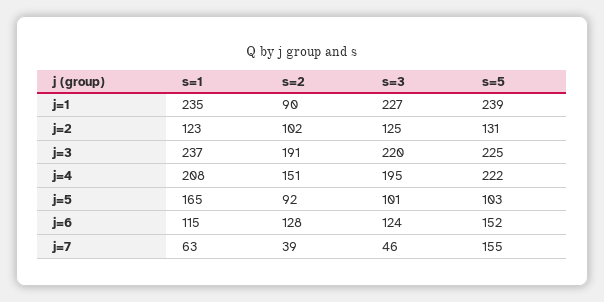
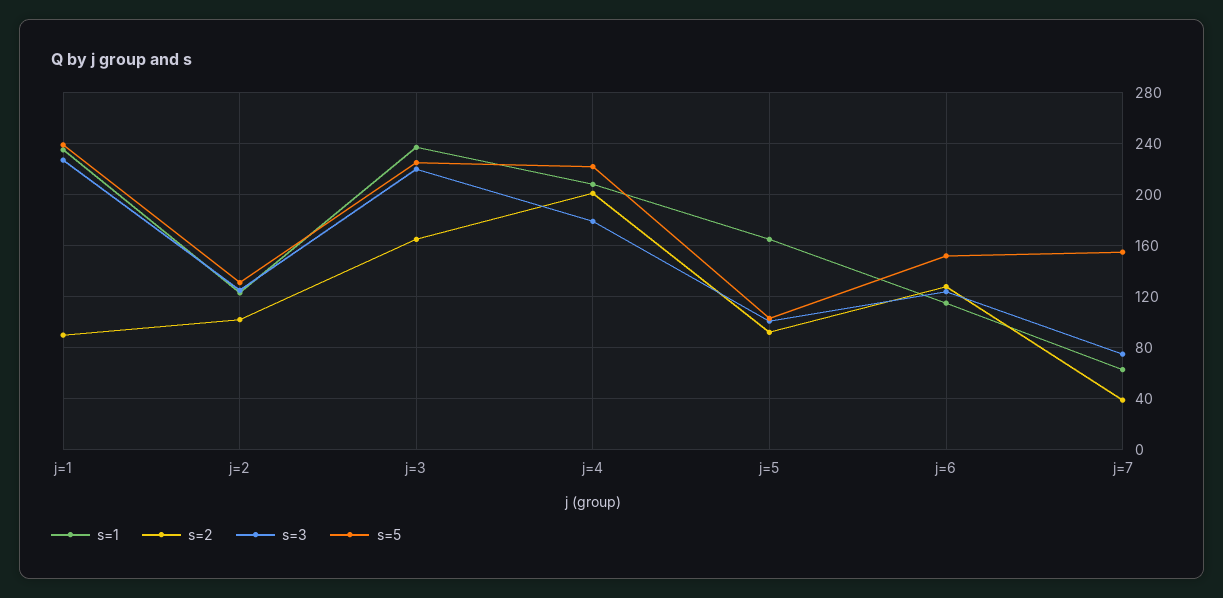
  {
    "s=1": {
      "j=1": 235,
      "j=2": 123,
      "j=3": 237,
      "j=4": 208,
      "j=5": 165,
      "j=6": 115,
      "j=7": 63
    },
    "s=2": {
      "j=1": 90,
      "j=2": 102,
-     "j=3": 191,
+     "j=3": 165,
-     "j=4": 151,
+     "j=4": 200,
      "j=5": 92,
      "j=6": 128,
      "j=7": 39
    },
    "s=3": {
      "j=1": 227,
      "j=2": 125,
      "j=3": 220,
-     "j=4": 195,
+     "j=4": 180,
      "j=5": 101,
      "j=6": 124,
-     "j=7": 46
+     "j=7": 75
    },
    "s=5": {
      "j=1": 239,
      "j=2": 131,
      "j=3": 225,
      "j=4": 222,
      "j=5": 103,
      "j=6": 152,
      "j=7": 155
    }
  }

